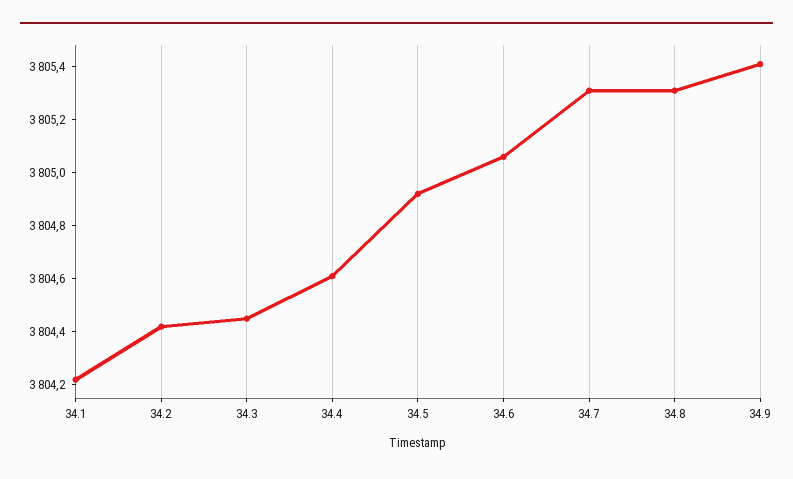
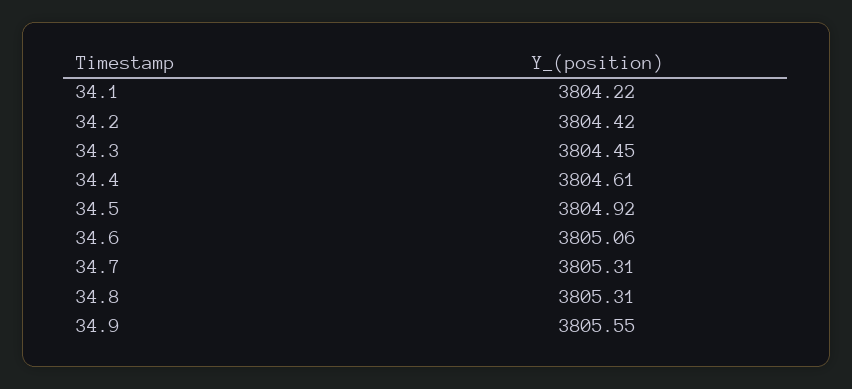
  {
    "34.1": 3804.22,
    "34.2": 3804.42,
    "34.3": 3804.45,
    "34.4": 3804.61,
    "34.5": 3804.92,
    "34.6": 3805.06,
    "34.7": 3805.31,
    "34.8": 3805.31,
-   "34.9": 3805.4
+   "34.9": 3805.55
  }

